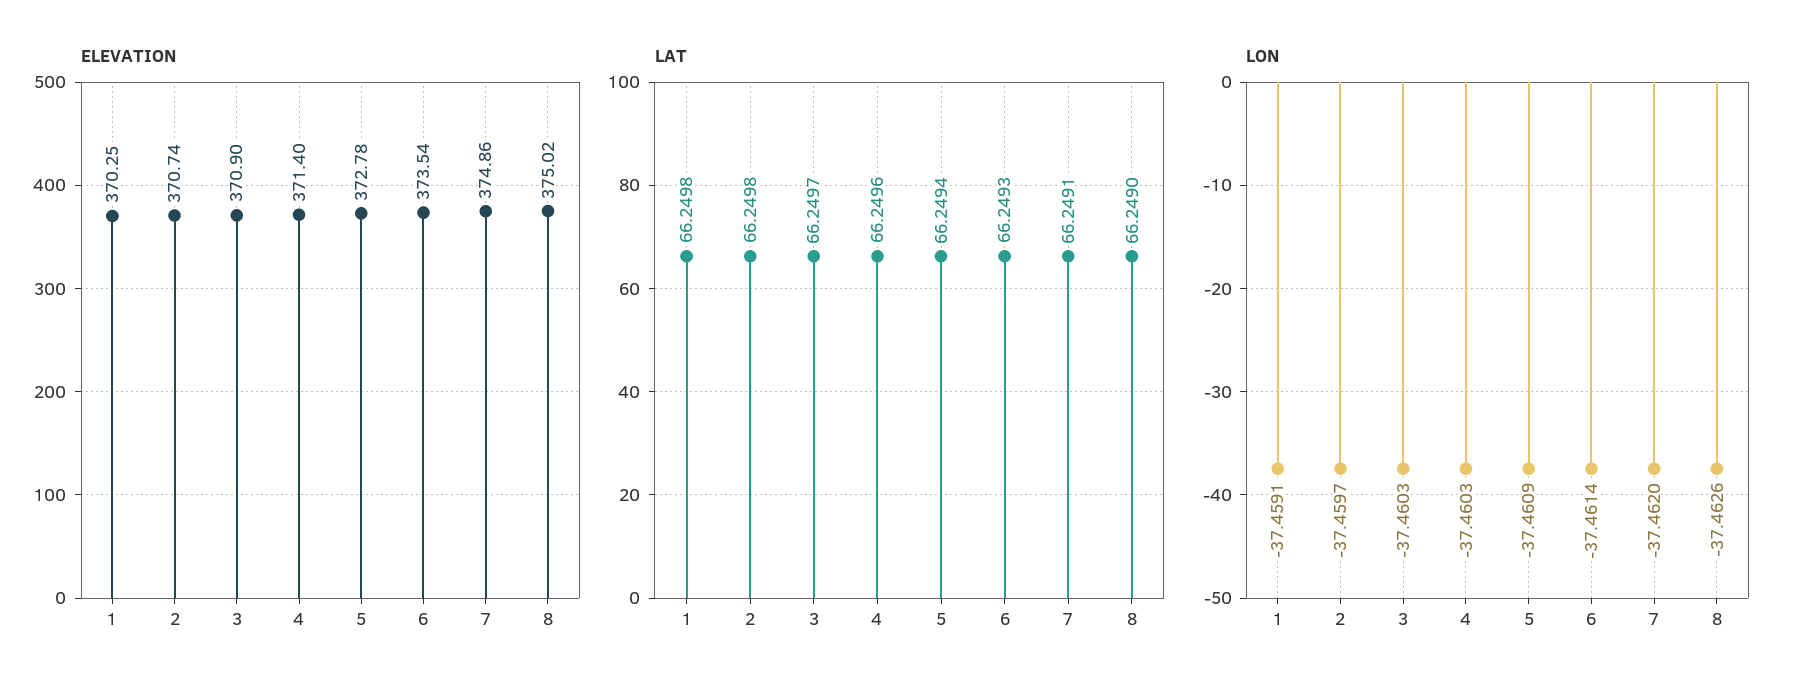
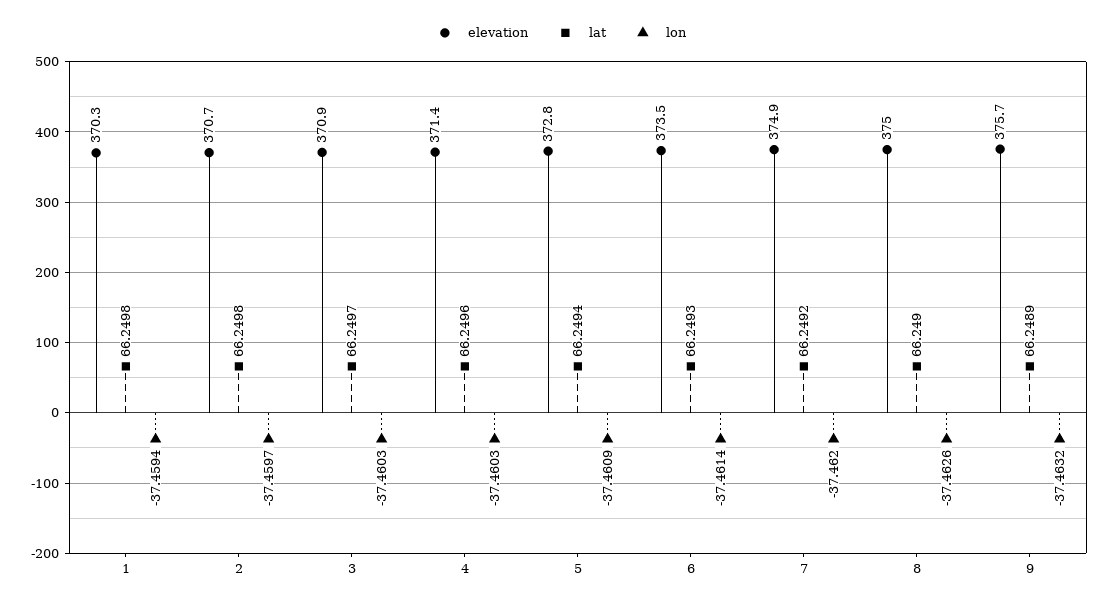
  {
    "ELEVATION": {
      "1": 370.25,
      "2": 370.74,
      "3": 370.9,
      "4": 371.4,
      "5": 372.78,
      "6": 373.54,
      "7": 374.86,
-     "8": 375.02
+     "8": 375.02,
+     "9": 375.7
    },
    "LAT": {
      "1": 66.2498,
      "2": 66.2498,
      "3": 66.2497,
      "4": 66.2496,
      "5": 66.2494,
      "6": 66.2493,
-     "7": 66.2491,
+     "7": 66.2492,
-     "8": 66.249
+     "8": 66.249,
+     "9": 66.2489
    },
    "LON": {
-     "1": -37.4591,
+     "1": -37.4594,
      "2": -37.4597,
      "3": -37.4603,
      "4": -37.4603,
      "5": -37.4609,
      "6": -37.4614,
      "7": -37.462,
-     "8": -37.4626
+     "8": -37.4626,
+     "9": -37.4632
    }
  }

